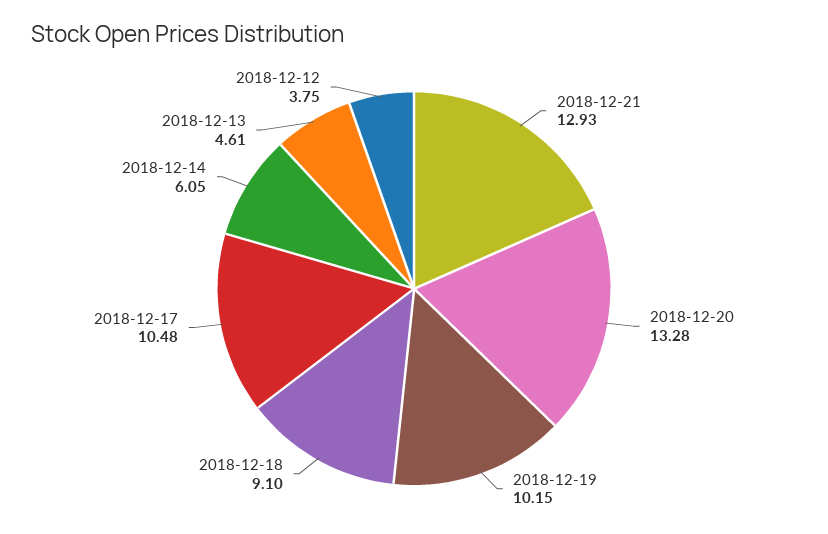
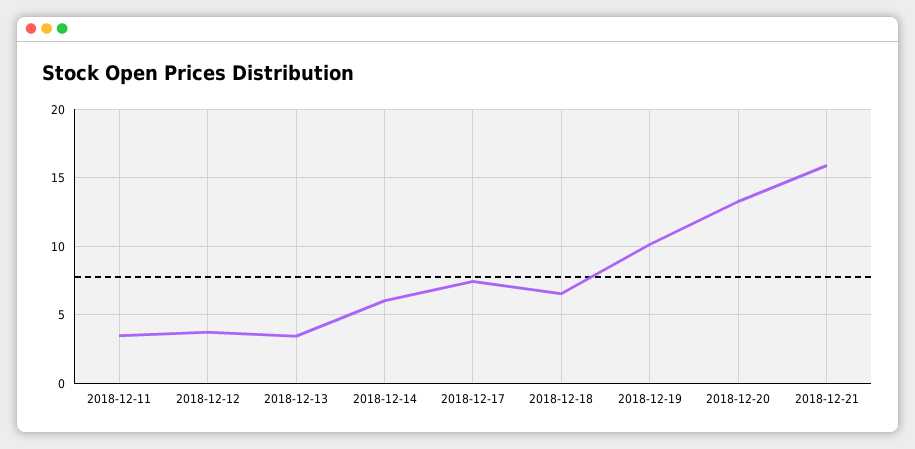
  {
-   "2018-12-21": 12.93,
+   "2018-12-21": 16,
    "2018-12-20": 13.28,
    "2018-12-19": 10.15,
-   "2018-12-18": 9.1,
+   "2018-12-18": 6.5,
-   "2018-12-17": 10.48,
+   "2018-12-17": 7.5,
    "2018-12-14": 6.05,
-   "2018-12-13": 4.61,
+   "2018-12-13": 3.5,
-   "2018-12-12": 3.75
+   "2018-12-12": 3.75,
+   "2018-12-11": 3.5
  }

